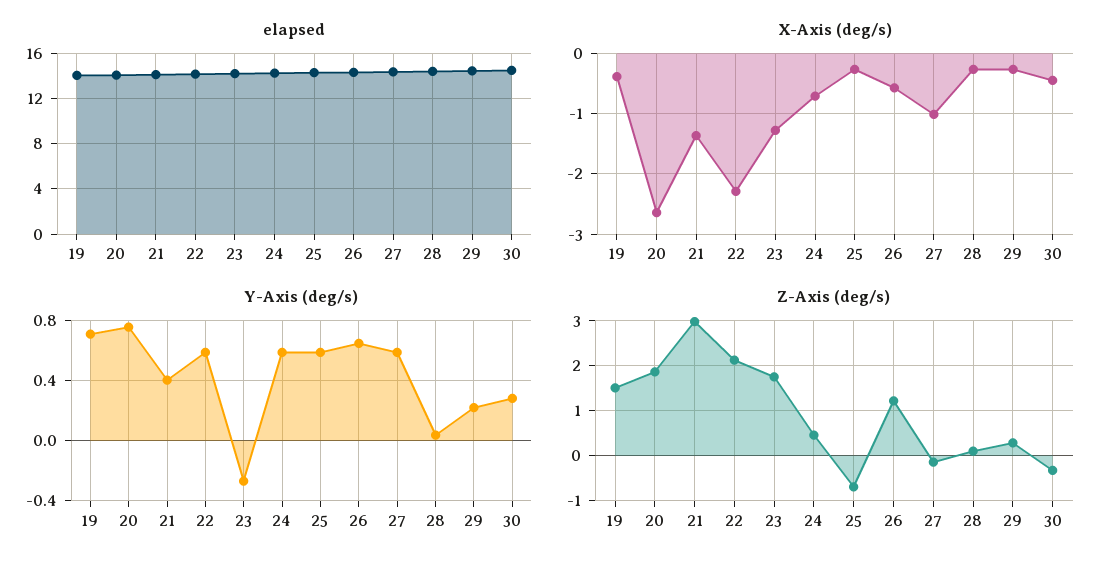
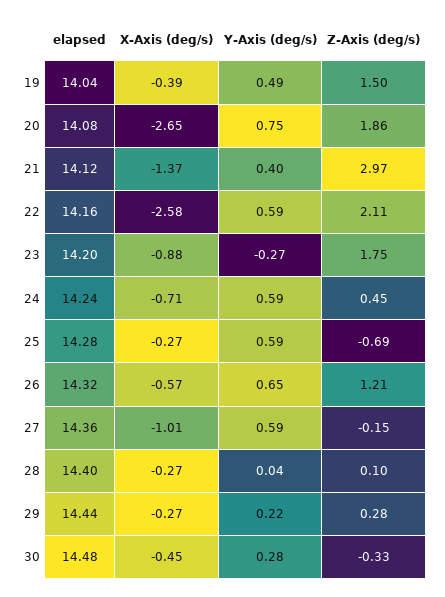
  {
    "elapsed": {
      "19": 14.04,
      "20": 14.08,
      "21": 14.12,
      "22": 14.16,
      "23": 14.2,
      "24": 14.24,
      "25": 14.28,
      "26": 14.32,
      "27": 14.36,
      "28": 14.4,
      "29": 14.44,
      "30": 14.48
    },
    "X-Axis (deg/s)": {
      "19": -0.39,
      "20": -2.65,
      "21": -1.37,
-     "22": -2.3,
+     "22": -2.58,
-     "23": -1.3,
+     "23": -0.88,
      "24": -0.71,
      "25": -0.27,
      "26": -0.57,
      "27": -1.01,
      "28": -0.27,
      "29": -0.27,
      "30": -0.45
    },
    "Y-Axis (deg/s)": {
-     "19": 0.7,
+     "19": 0.49,
      "20": 0.75,
      "21": 0.4,
      "22": 0.59,
      "23": -0.27,
      "24": 0.59,
      "25": 0.59,
      "26": 0.65,
      "27": 0.59,
      "28": 0.04,
      "29": 0.22,
      "30": 0.28
    },
    "Z-Axis (deg/s)": {
      "19": 1.5,
      "20": 1.86,
      "21": 2.97,
      "22": 2.11,
      "23": 1.75,
      "24": 0.45,
      "25": -0.69,
      "26": 1.21,
      "27": -0.15,
      "28": 0.1,
      "29": 0.28,
      "30": -0.33
    }
  }

